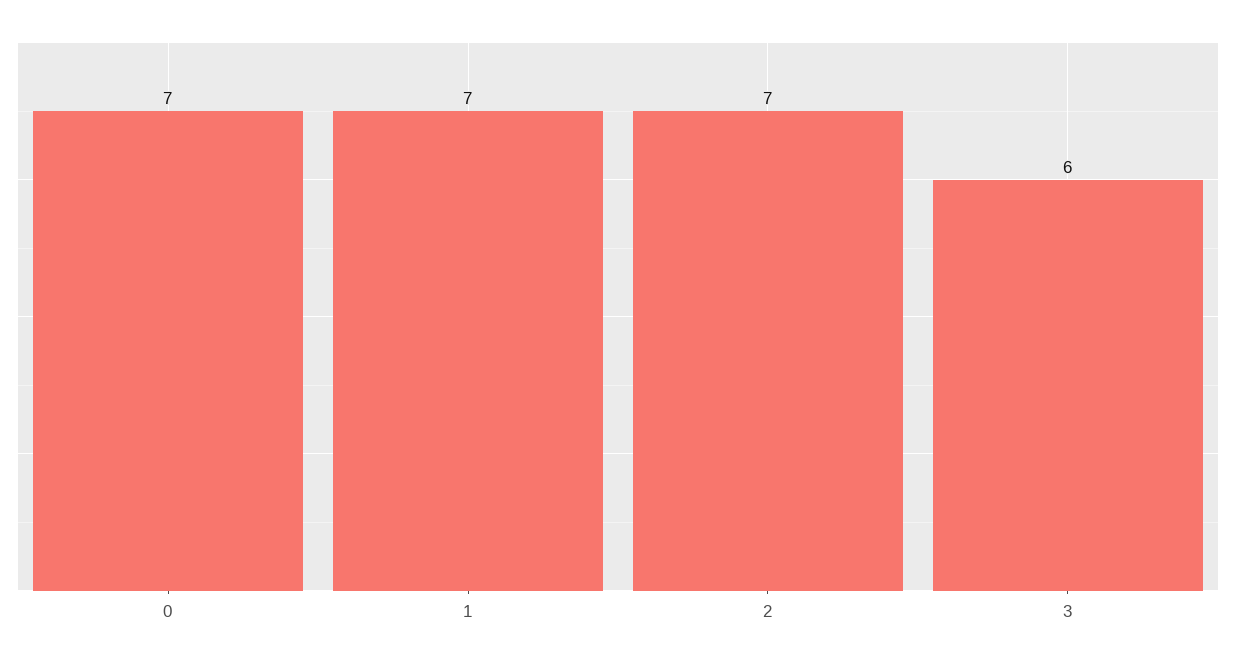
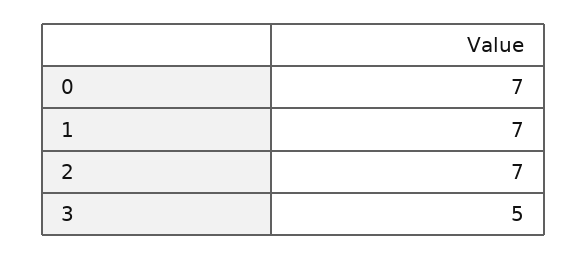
  {
    "0": 7,
    "1": 7,
    "2": 7,
-   "3": 6
+   "3": 5
  }

